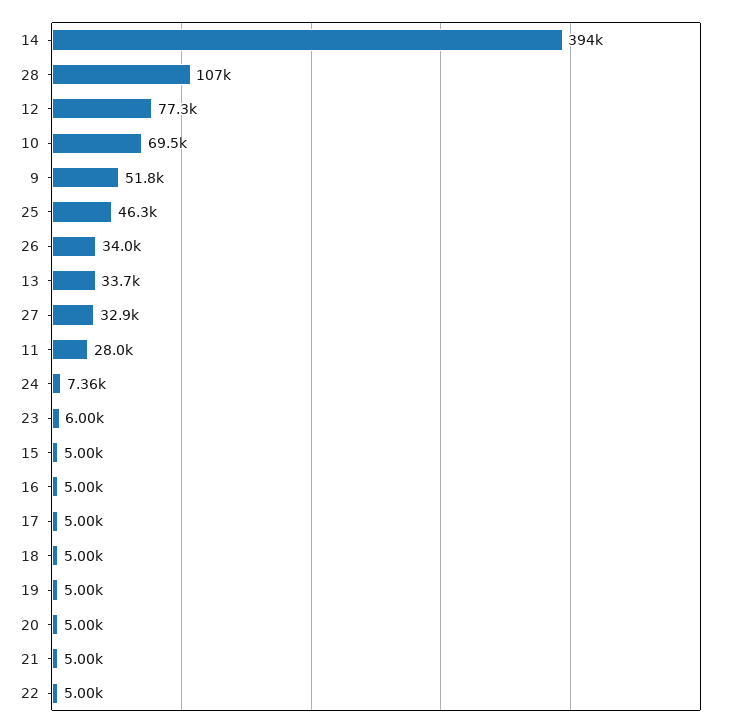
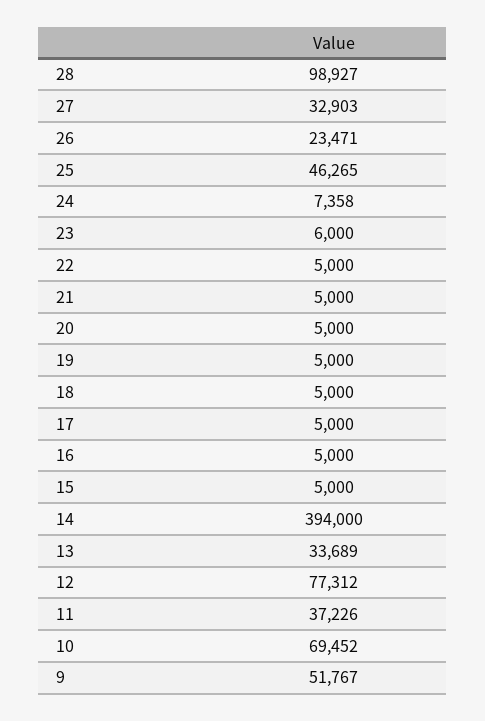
  {
    "14": 394000,
-   "28": 107000,
+   "28": 98927,
    "12": 77312,
    "10": 69452,
    "9": 51767,
    "25": 46265,
-   "26": 34000,
+   "26": 23471,
    "13": 33689,
    "27": 32903,
-   "11": 28000,
+   "11": 37226,
    "24": 7358,
    "23": 6000,
    "15": 5000,
    "16": 5000,
    "17": 5000,
    "18": 5000,
    "19": 5000,
    "20": 5000,
    "21": 5000,
    "22": 5000
  }

